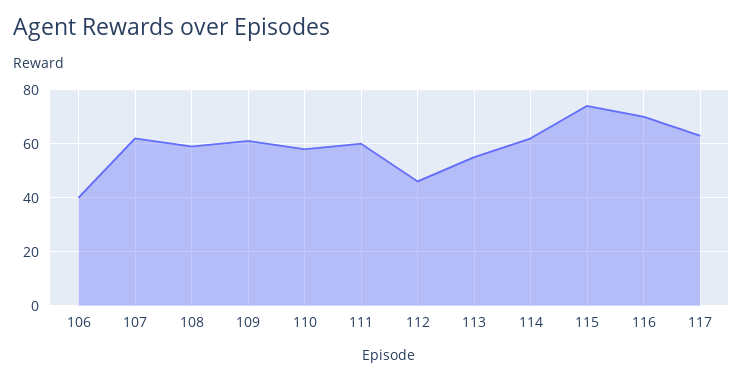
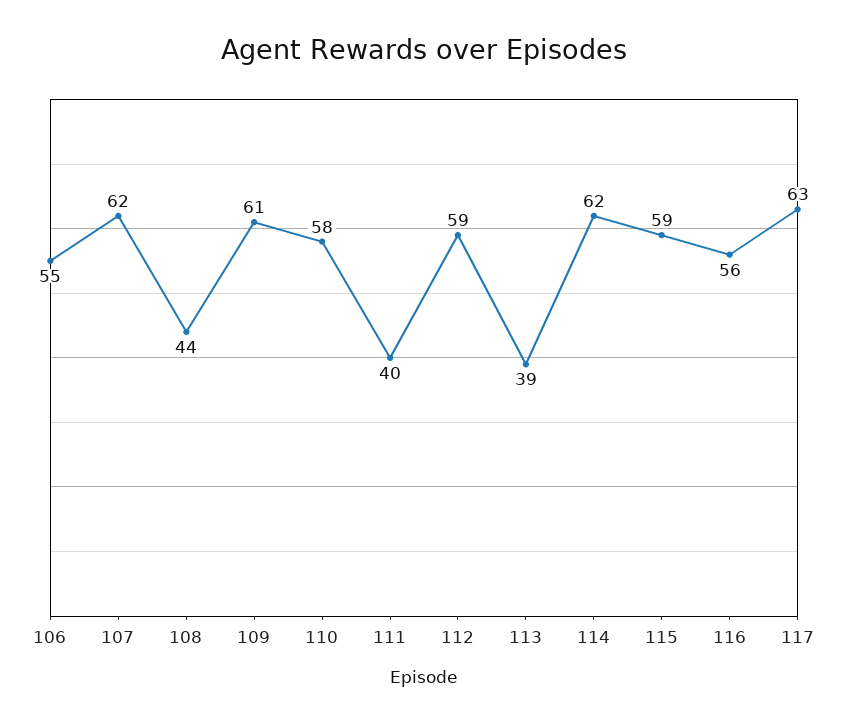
  {
-   "106": 40,
+   "106": 55,
    "107": 62,
-   "108": 60,
+   "108": 44,
    "109": 61,
    "110": 58,
-   "111": 60,
+   "111": 40,
-   "112": 45,
+   "112": 59,
-   "113": 55,
+   "113": 39,
    "114": 62,
-   "115": 75,
+   "115": 59,
-   "116": 70,
+   "116": 56,
    "117": 63
  }

